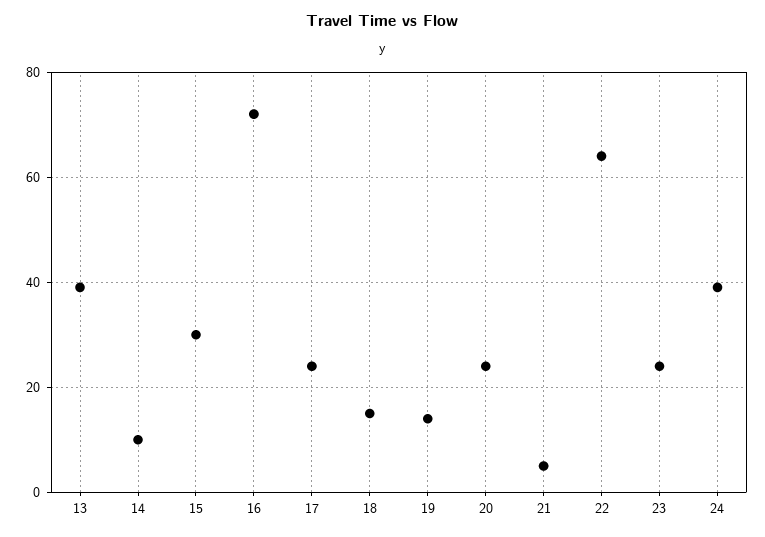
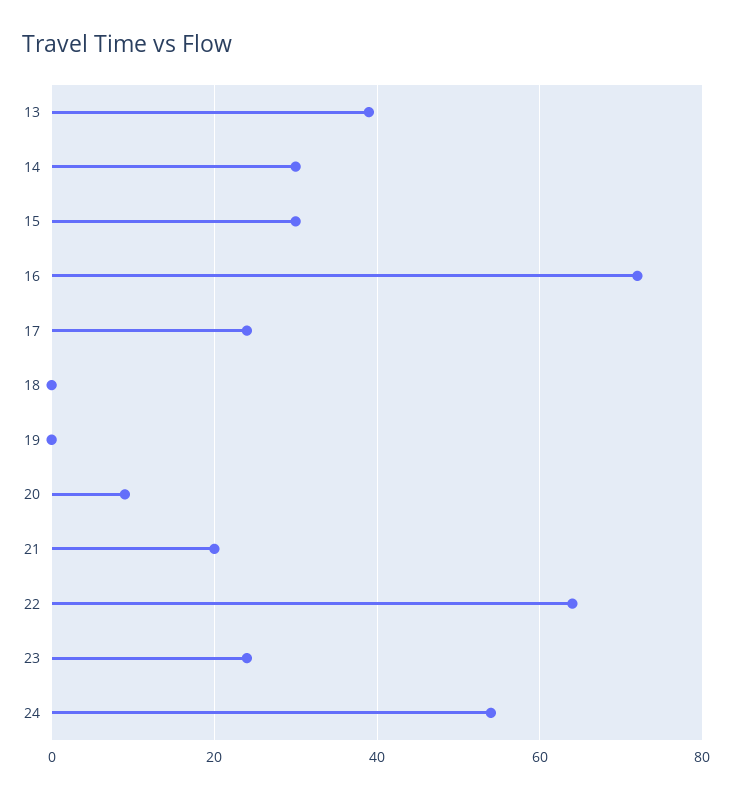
  {
    "13": 40,
-   "14": 10,
+   "14": 30,
    "15": 30,
    "16": 70,
    "17": 25,
-   "18": 15,
+   "18": 0,
-   "19": 15,
+   "19": 0,
-   "20": 25,
+   "20": 10,
-   "21": 5,
+   "21": 20,
    "22": 65,
    "23": 25,
-   "24": 40
+   "24": 55
  }

